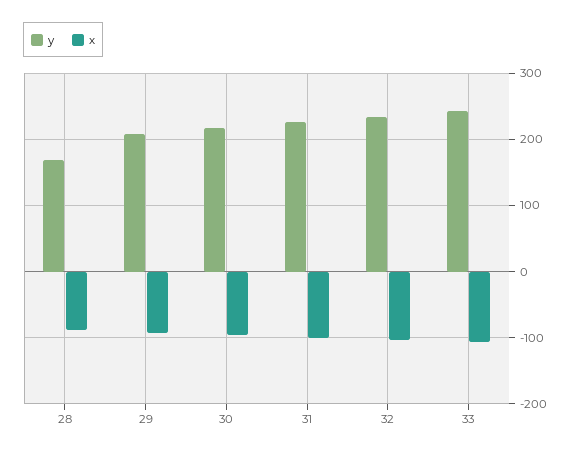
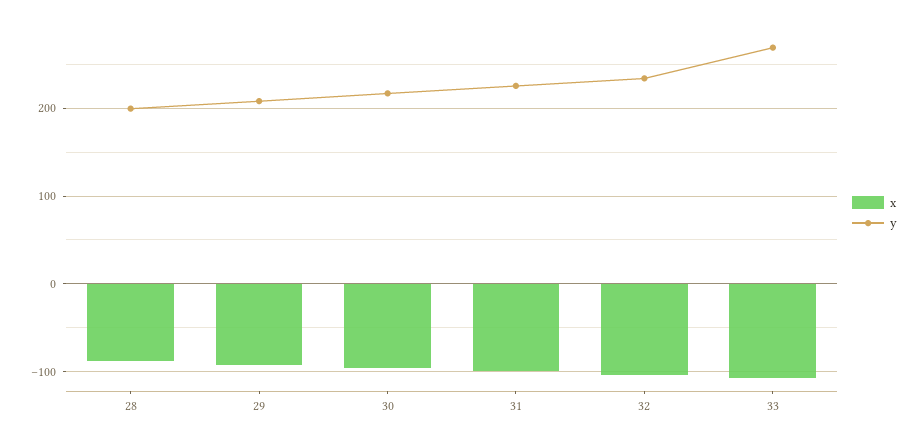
  {
    "y": {
-     "28": 170,
+     "28": 200,
      "29": 210,
      "30": 220,
      "31": 230,
      "32": 230,
-     "33": 240
+     "33": 270
    },
    "x": {
      "28": -90,
      "29": -90,
      "30": -100,
      "31": -100,
      "32": -100,
      "33": -110
    }
  }

